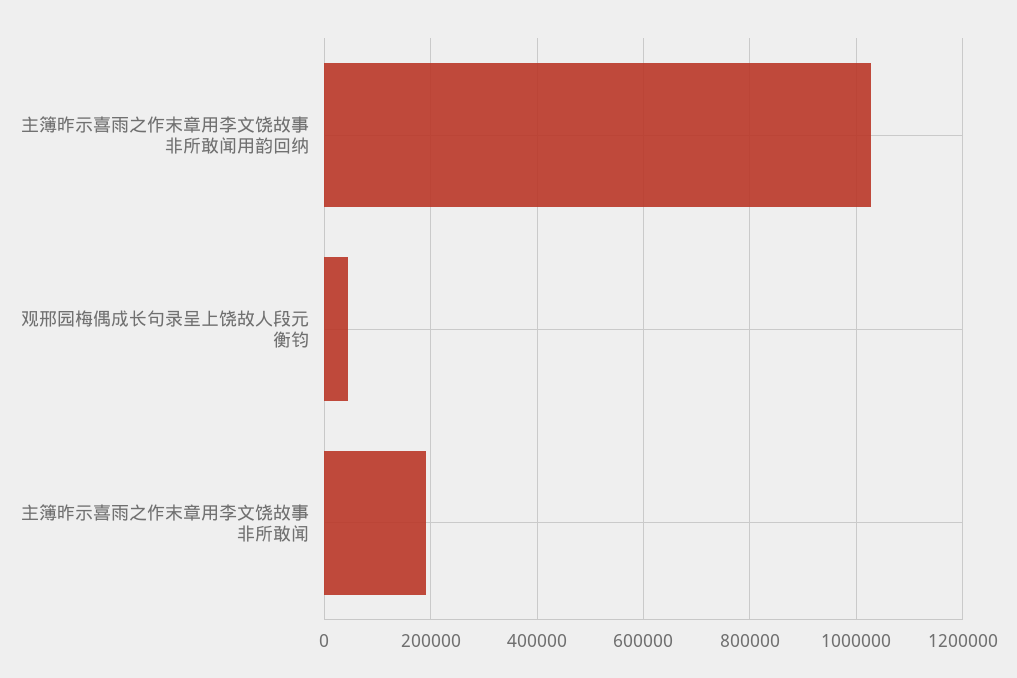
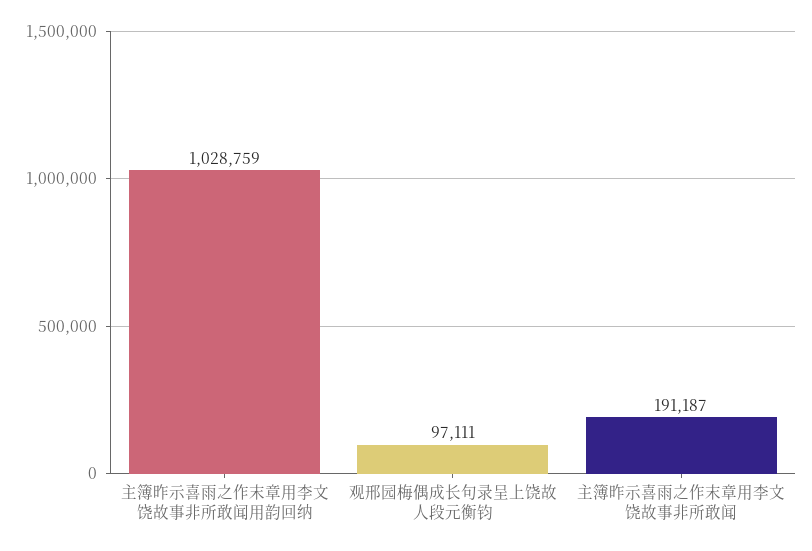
  {
    "主簿昨示喜雨之作末章用李文饶故事非所敢闻用韵回纳": 1028759,
-   "观邢园梅偶成长句录呈上饶故人段元衡钧": 40000,
+   "观邢园梅偶成长句录呈上饶故人段元衡钧": 97111,
    "主簿昨示喜雨之作末章用李文饶故事非所敢闻": 191187
  }

